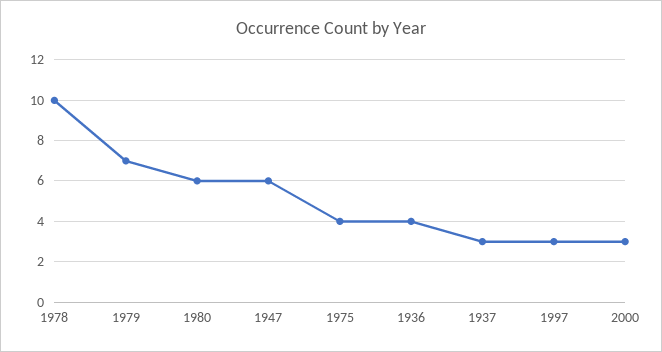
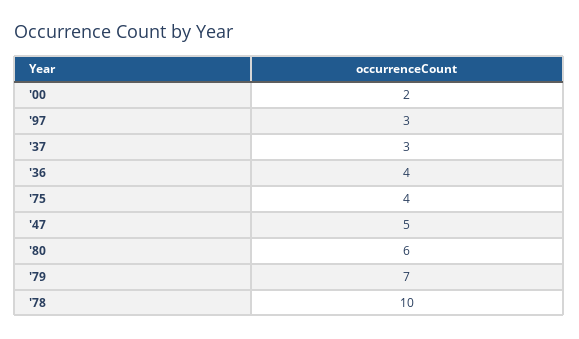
  {
    "1978": 10,
    "1979": 7,
    "1980": 6,
-   "1947": 6,
+   "1947": 5,
    "1975": 4,
    "1936": 4,
    "1937": 3,
    "1997": 3,
-   "2000": 3
+   "2000": 2
  }

